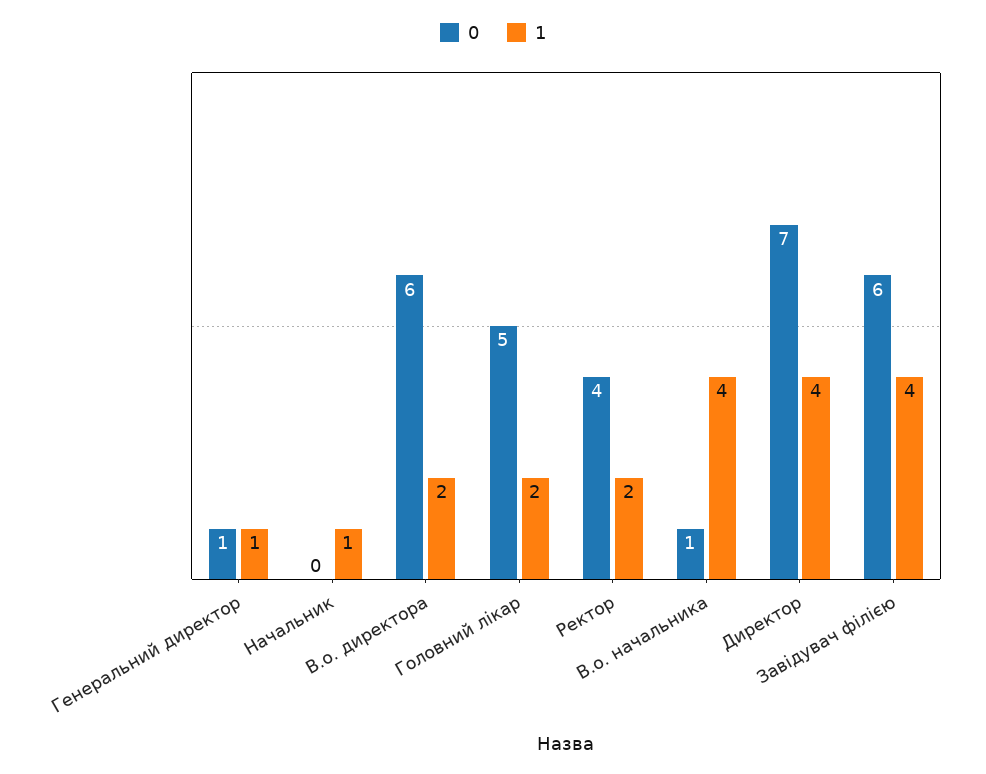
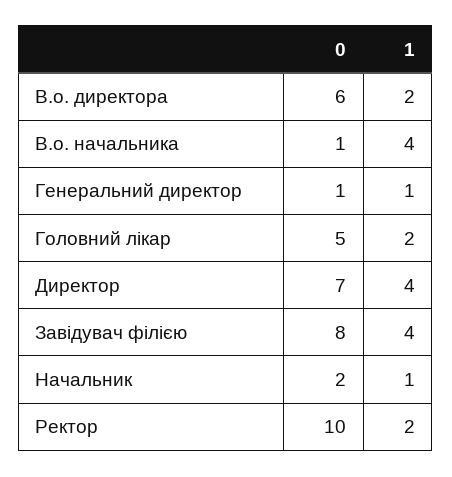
  {
    "0": {
      "Генеральний директор": 1,
-     "Начальник": 0,
+     "Начальник": 2,
      "В.о. директора": 6,
      "Головний лікар": 5,
-     "Ректор": 4,
+     "Ректор": 10,
      "В.о. начальника": 1,
      "Директор": 7,
-     "Завідувач філією": 6
+     "Завідувач філією": 8
    },
    "1": {
      "Генеральний директор": 1,
      "Начальник": 1,
      "В.о. директора": 2,
      "Головний лікар": 2,
      "Ректор": 2,
      "В.о. начальника": 4,
      "Директор": 4,
      "Завідувач філією": 4
    }
  }

